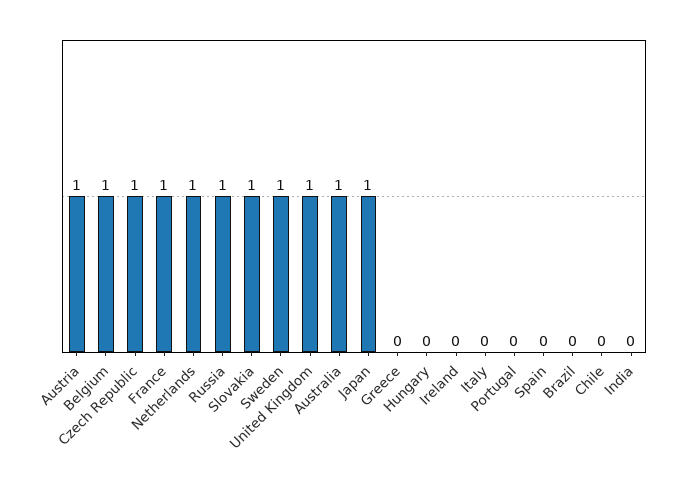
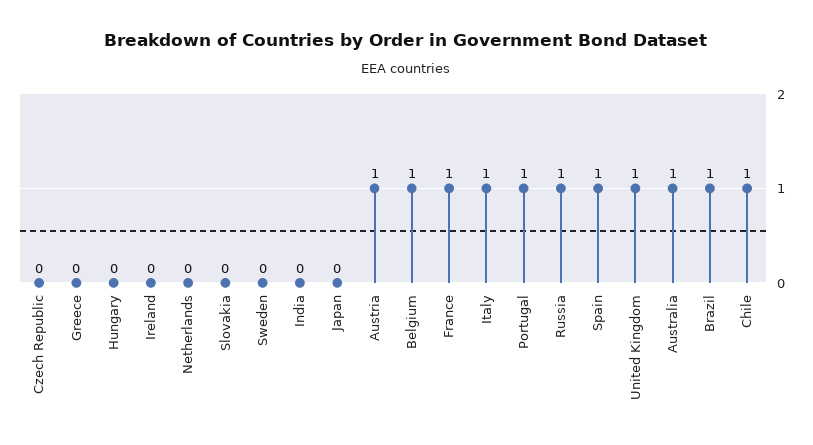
  {
    "Austria": 1,
    "Belgium": 1,
-   "Czech Republic": 1,
+   "Czech Republic": 0,
    "France": 1,
-   "Netherlands": 1,
+   "Netherlands": 0,
    "Russia": 1,
-   "Slovakia": 1,
+   "Slovakia": 0,
-   "Sweden": 1,
+   "Sweden": 0,
    "United Kingdom": 1,
    "Australia": 1,
-   "Japan": 1,
+   "Japan": 0,
    "Greece": 0,
    "Hungary": 0,
    "Ireland": 0,
-   "Italy": 0,
+   "Italy": 1,
-   "Portugal": 0,
+   "Portugal": 1,
-   "Spain": 0,
+   "Spain": 1,
-   "Brazil": 0,
+   "Brazil": 1,
-   "Chile": 0,
+   "Chile": 1,
    "India": 0
  }

